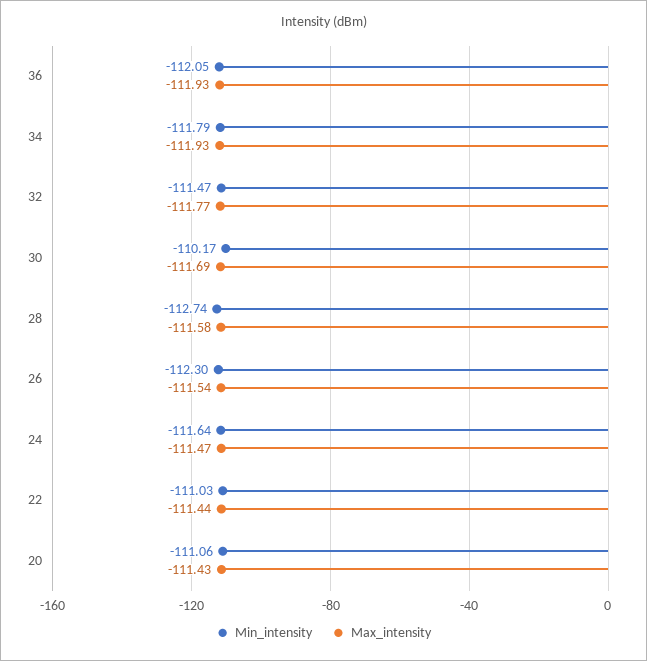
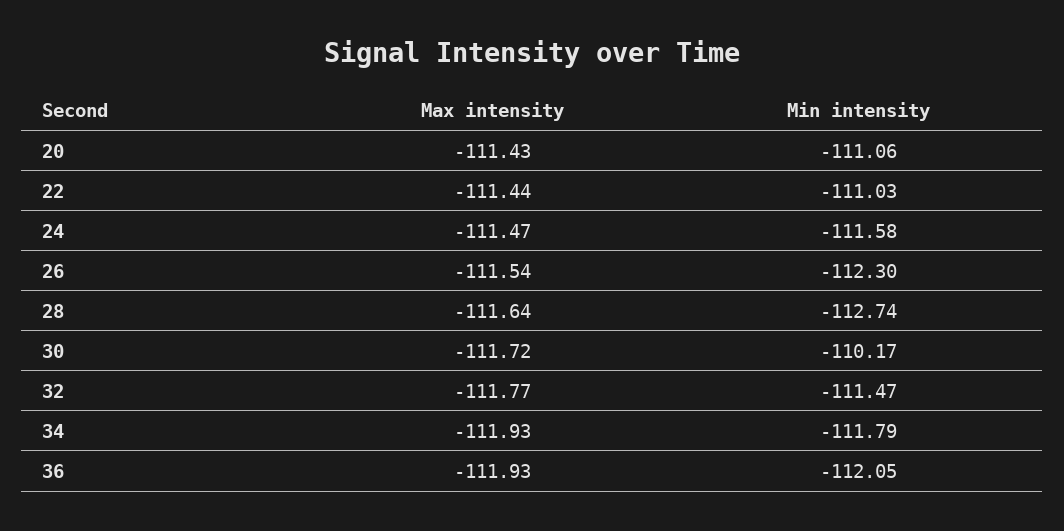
  {
    "Min_intensity": {
      "36": -112.05,
      "34": -111.79,
      "32": -111.47,
      "30": -110.17,
      "28": -112.74,
      "26": -112.3,
-     "24": -111.64,
+     "24": -111.58,
      "22": -111.03,
      "20": -111.06
    },
    "Max_intensity": {
      "36": -111.93,
      "34": -111.93,
      "32": -111.77,
-     "30": -111.69,
+     "30": -111.72,
-     "28": -111.58,
+     "28": -111.64,
      "26": -111.54,
      "24": -111.47,
      "22": -111.44,
      "20": -111.43
    }
  }

